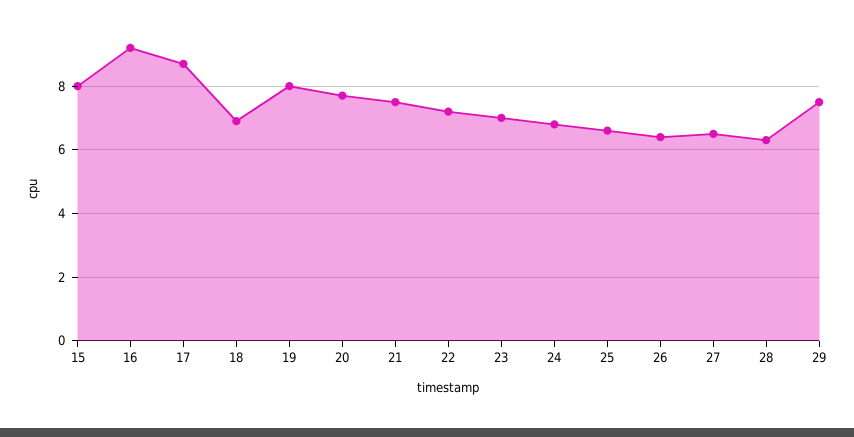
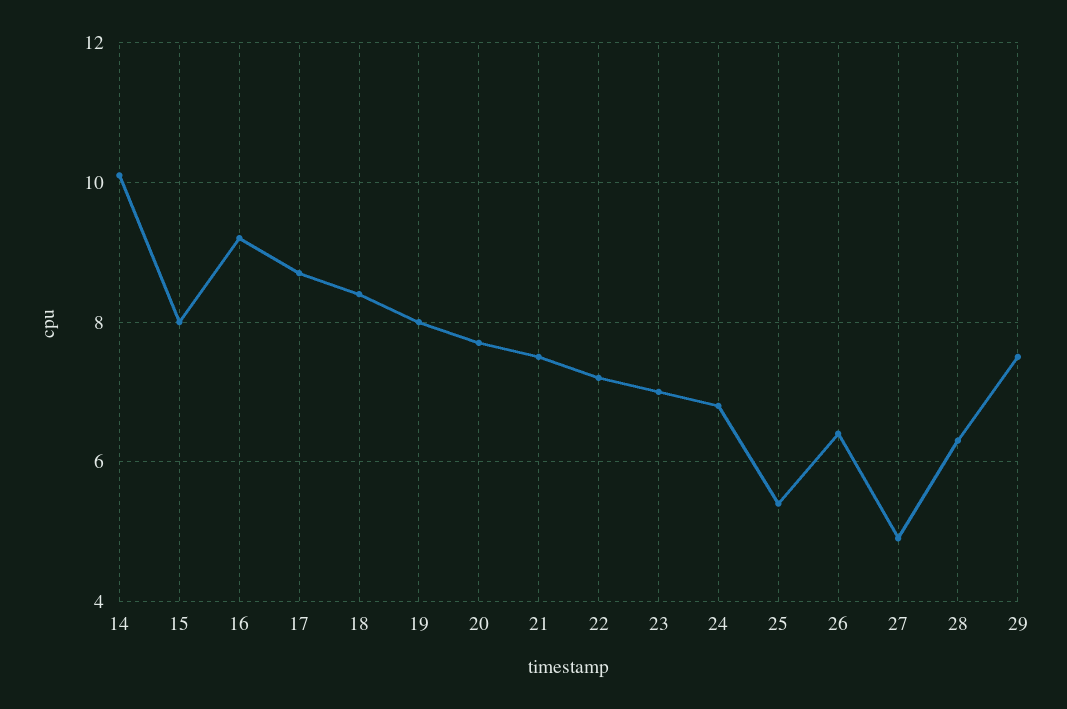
  {
    "15": 8,
    "16": 9,
    "17": 8.5,
-   "18": 7,
+   "18": 8.5,
    "19": 8,
    "20": 7.5,
    "21": 7.5,
    "22": 7,
    "23": 7,
    "24": 7,
-   "25": 6.5,
+   "25": 5.5,
    "26": 6.5,
-   "27": 6.5,
+   "27": 5,
    "28": 6.5,
-   "29": 7.5
+   "29": 7.5,
+   "14": 10
  }

